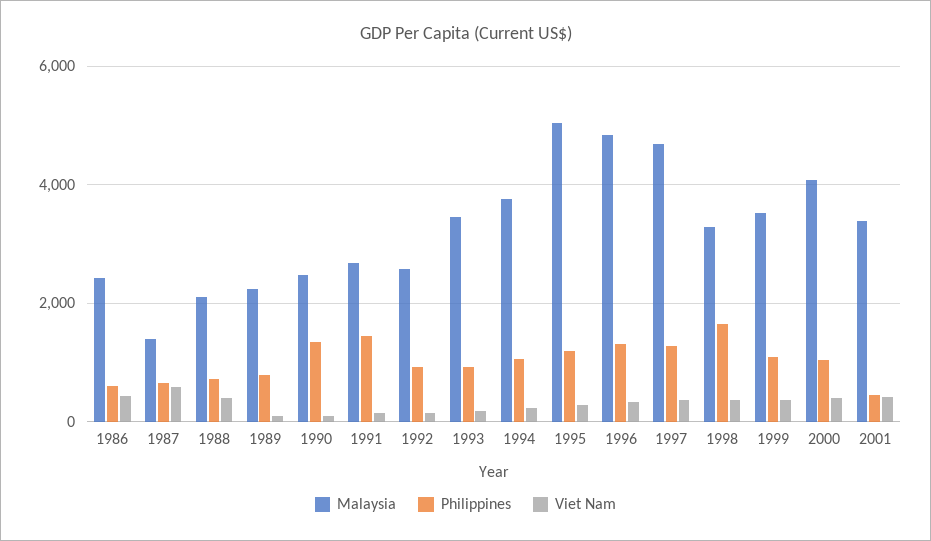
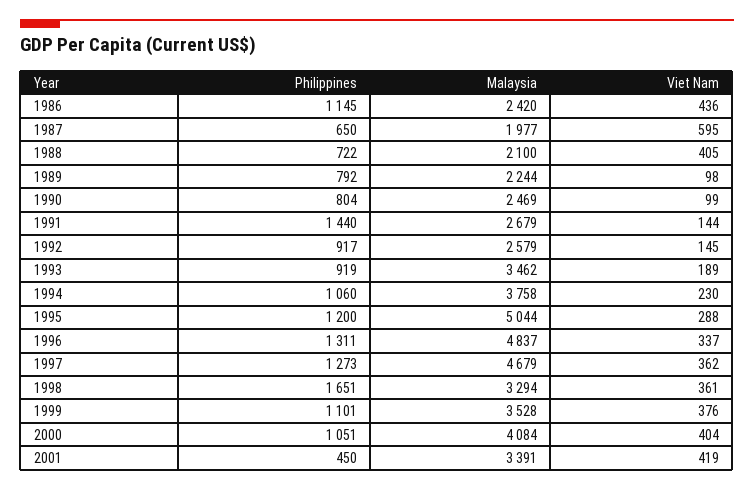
  {
    "Malaysia": {
      "1986": 2420,
-     "1987": 1400,
+     "1987": 1977,
      "1988": 2100,
      "1989": 2244,
      "1990": 2469,
      "1991": 2679,
      "1992": 2579,
      "1993": 3462,
      "1994": 3758,
      "1995": 5044,
      "1996": 4837,
      "1997": 4679,
      "1998": 3294,
      "1999": 3528,
      "2000": 4084,
      "2001": 3391
    },
    "Philippines": {
-     "1986": 600,
+     "1986": 1145,
      "1987": 650,
      "1988": 722,
      "1989": 792,
-     "1990": 1400,
+     "1990": 804,
      "1991": 1440,
      "1992": 917,
      "1993": 919,
      "1994": 1060,
      "1995": 1200,
      "1996": 1311,
      "1997": 1273,
      "1998": 1651,
      "1999": 1101,
      "2000": 1051,
      "2001": 450
    },
    "Viet Nam": {
      "1986": 436,
      "1987": 595,
      "1988": 405,
      "1989": 98,
      "1990": 99,
      "1991": 144,
      "1992": 145,
      "1993": 189,
      "1994": 230,
      "1995": 288,
      "1996": 337,
      "1997": 362,
      "1998": 361,
      "1999": 376,
      "2000": 404,
      "2001": 419
    }
  }

